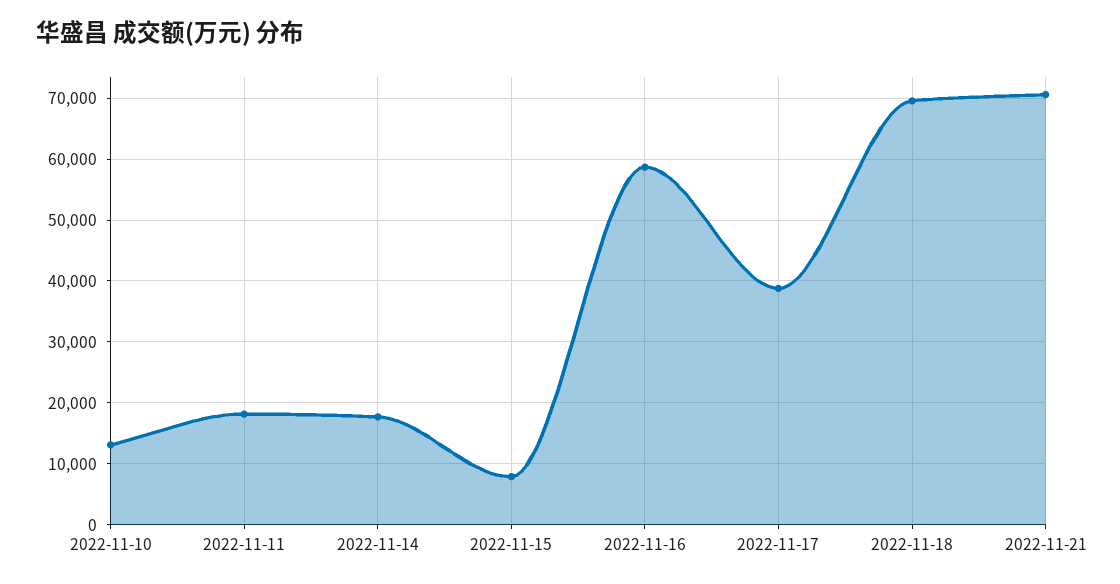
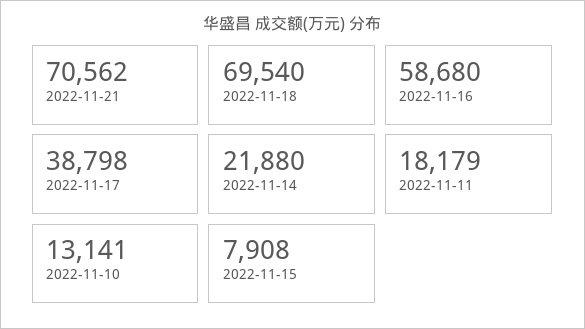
  {
    "2022-11-10": 13141,
    "2022-11-11": 18179,
-   "2022-11-14": 18000,
+   "2022-11-14": 21880,
    "2022-11-15": 7908,
    "2022-11-16": 58680,
    "2022-11-17": 38798,
    "2022-11-18": 69540,
    "2022-11-21": 70562
  }

